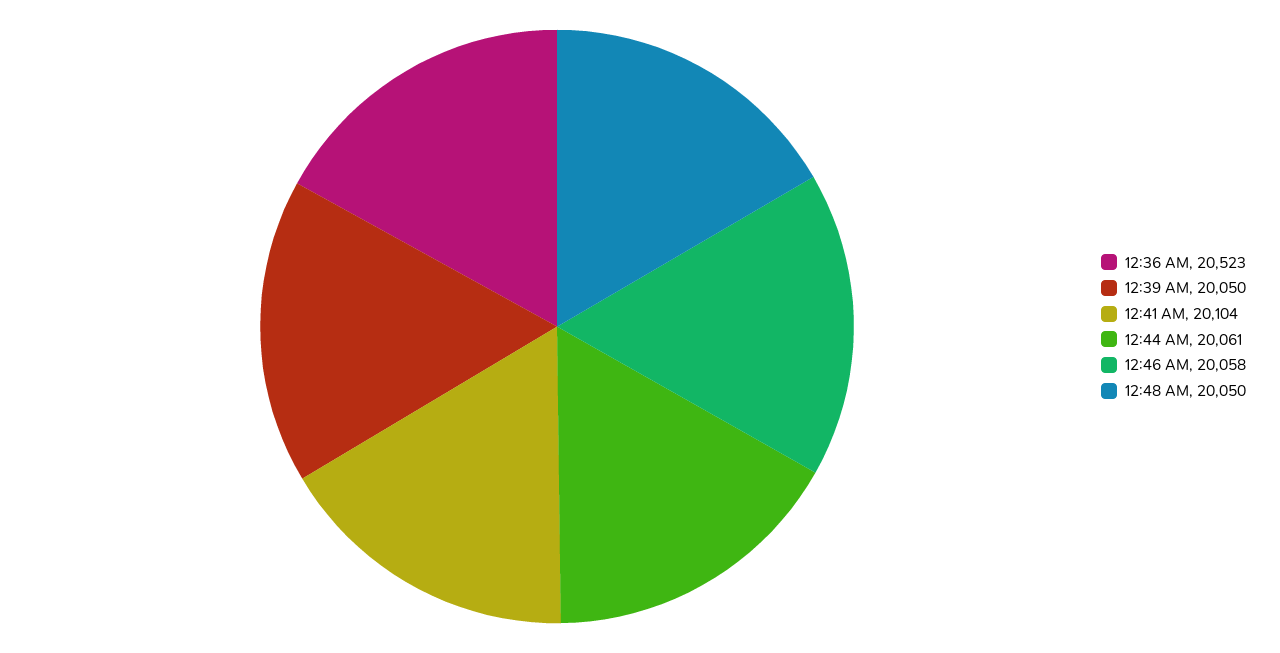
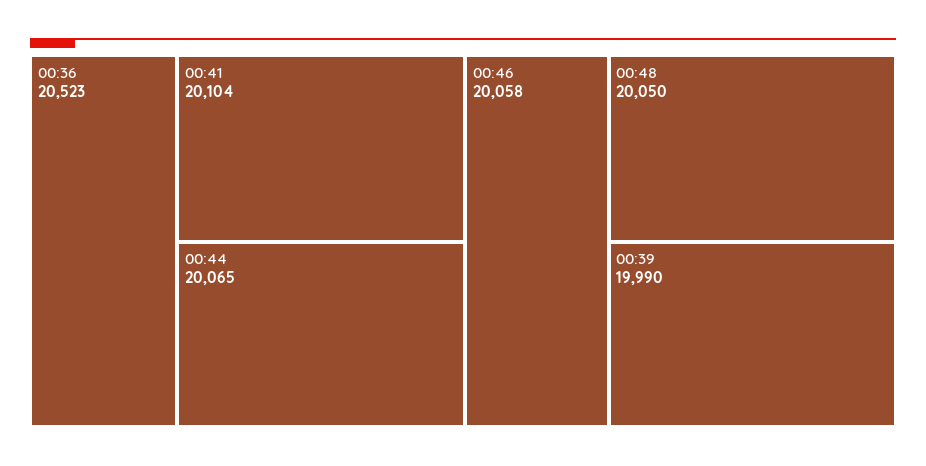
  {
    "12:36 AM": 20523,
-   "12:39 AM": 20050,
+   "12:39 AM": 19990,
    "12:41 AM": 20104,
-   "12:44 AM": 20061,
+   "12:44 AM": 20065,
    "12:46 AM": 20058,
    "12:48 AM": 20050
  }

